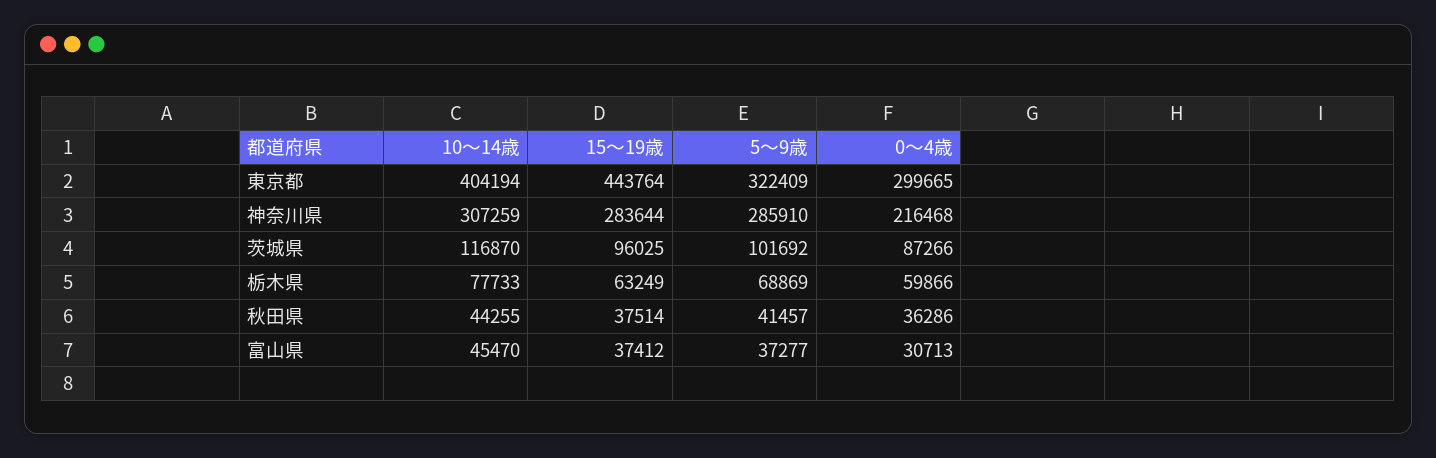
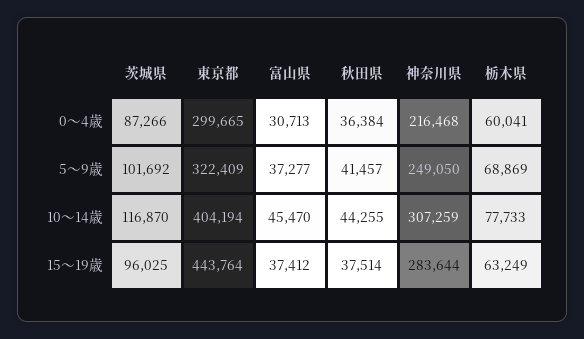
  {
    "10～14歳": {
      "東京都": 404194,
      "神奈川県": 307259,
      "茨城県": 116870,
      "栃木県": 77733,
      "秋田県": 44255,
      "富山県": 45470
    },
    "15～19歳": {
      "東京都": 443764,
      "神奈川県": 283644,
      "茨城県": 96025,
      "栃木県": 63249,
      "秋田県": 37514,
      "富山県": 37412
    },
    "5～9歳": {
      "東京都": 322409,
-     "神奈川県": 285910,
+     "神奈川県": 249050,
      "茨城県": 101692,
      "栃木県": 68869,
      "秋田県": 41457,
      "富山県": 37277
    },
    "0～4歳": {
      "東京都": 299665,
      "神奈川県": 216468,
      "茨城県": 87266,
-     "栃木県": 59866,
+     "栃木県": 60041,
-     "秋田県": 36286,
+     "秋田県": 36384,
      "富山県": 30713
    }
  }

